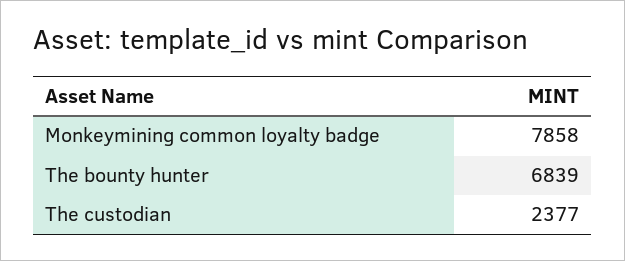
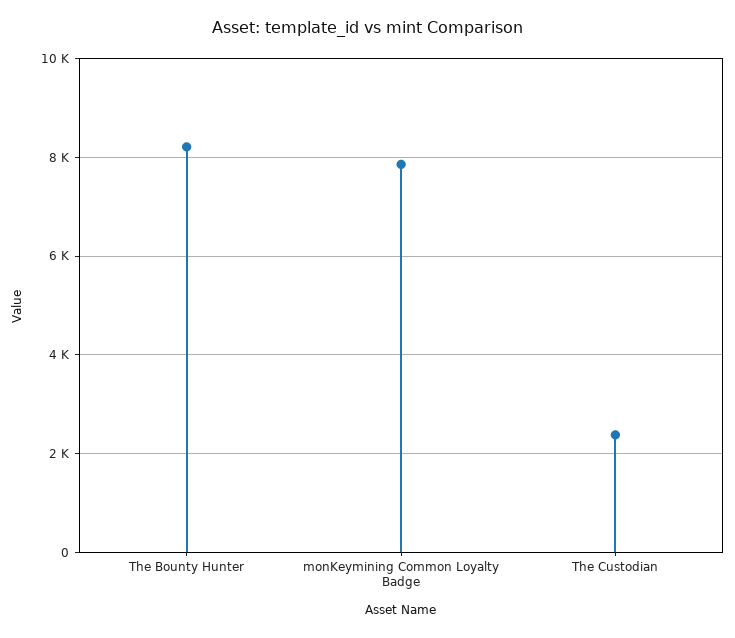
  {
    "Monkeymining common loyalty badge": 7858,
-   "The bounty hunter": 6839,
+   "The bounty hunter": 8200,
    "The custodian": 2377
  }

